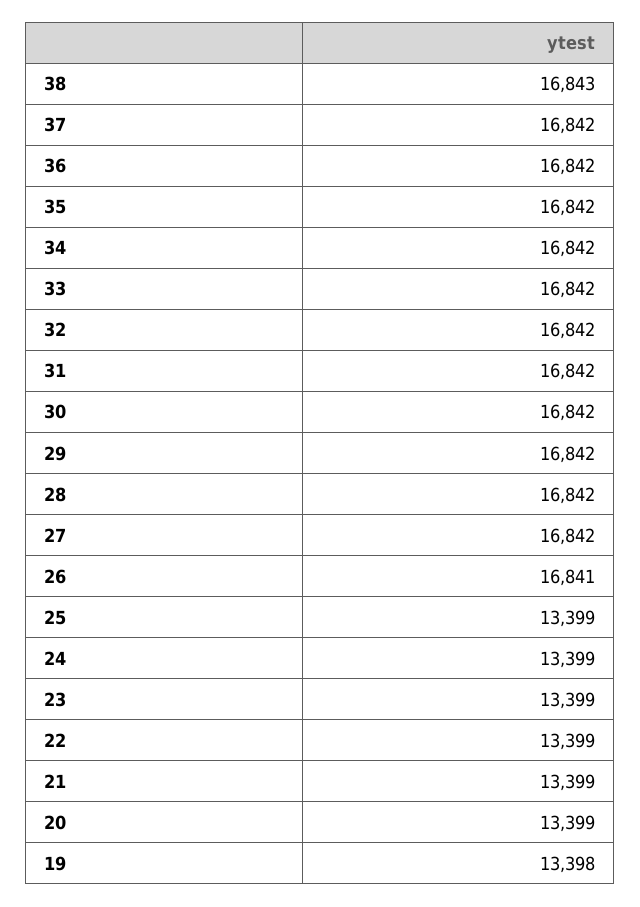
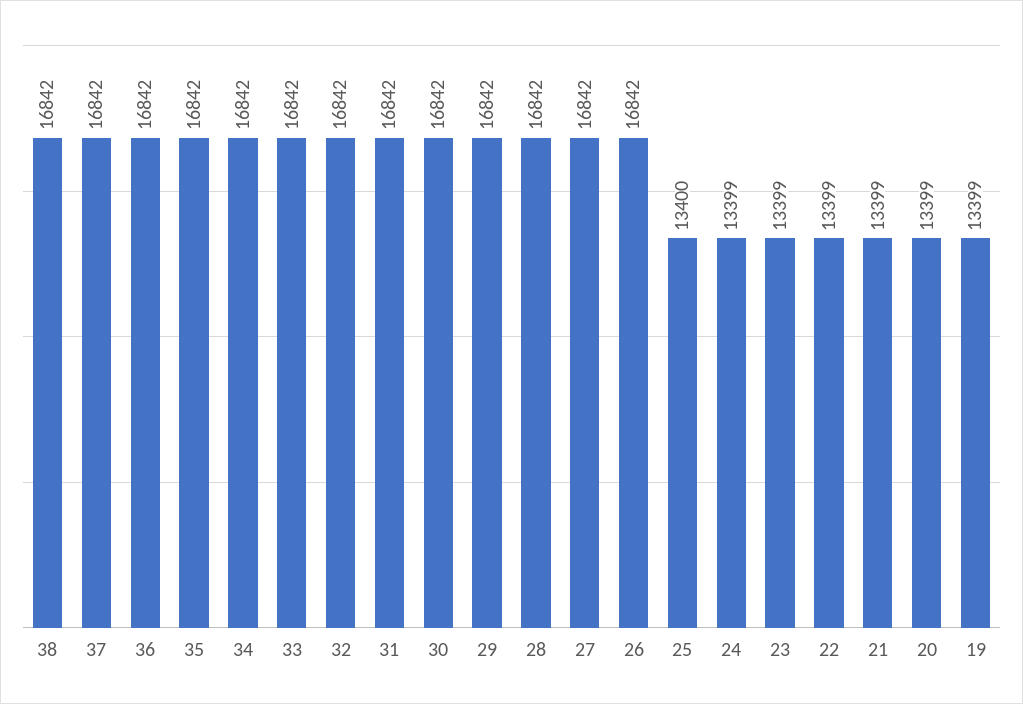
  {
-   "38": 16843,
+   "38": 16842,
    "37": 16842,
    "36": 16842,
    "35": 16842,
    "34": 16842,
    "33": 16842,
    "32": 16842,
    "31": 16842,
    "30": 16842,
    "29": 16842,
    "28": 16842,
    "27": 16842,
-   "26": 16841,
+   "26": 16842,
-   "25": 13399,
+   "25": 13400,
    "24": 13399,
    "23": 13399,
    "22": 13399,
    "21": 13399,
    "20": 13399,
-   "19": 13398
+   "19": 13399
  }

